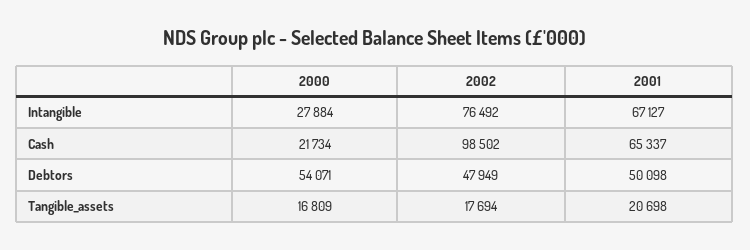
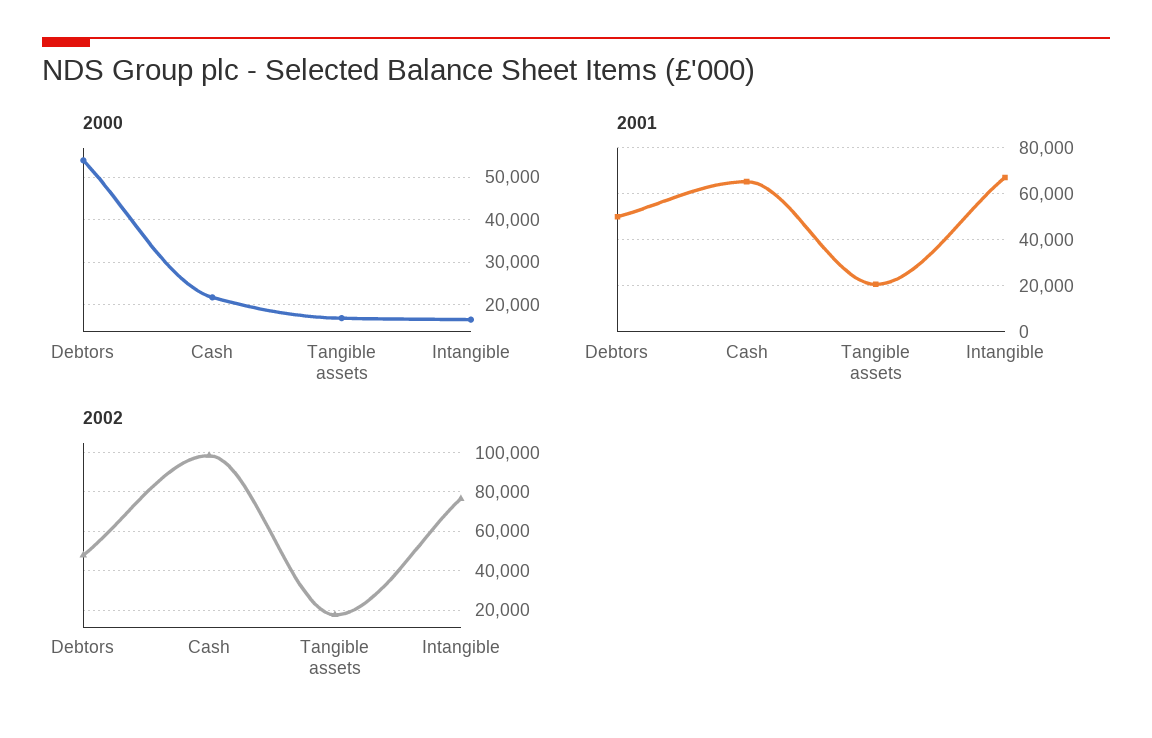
  {
    "2000": {
-     "Intangible": 27884,
+     "Intangible": 16000,
      "Cash": 21734,
      "Debtors": 54071,
      "Tangible_assets": 16809
    },
    "2002": {
      "Intangible": 76492,
      "Cash": 98502,
      "Debtors": 47949,
      "Tangible_assets": 17694
    },
    "2001": {
      "Intangible": 67127,
      "Cash": 65337,
      "Debtors": 50098,
      "Tangible_assets": 20698
    }
  }

